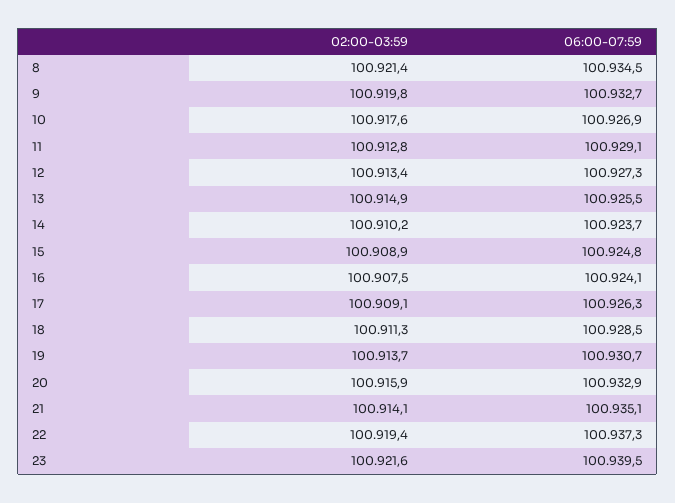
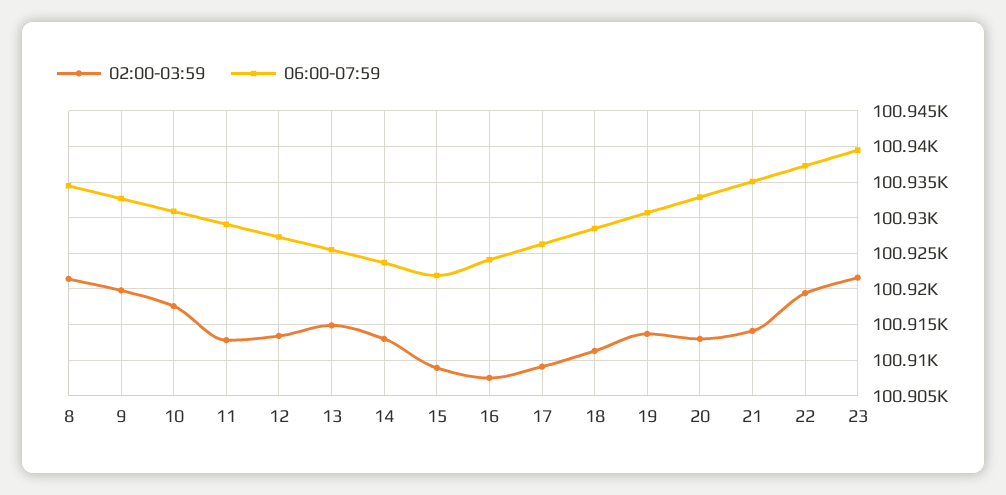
  {
    "02:00-03:59": {
      "8": 100921.4,
      "9": 100919.8,
      "10": 100917.6,
      "11": 100912.8,
      "12": 100913.4,
      "13": 100914.9,
-     "14": 100910.2,
+     "14": 100913,
      "15": 100908.9,
      "16": 100907.5,
      "17": 100909.1,
      "18": 100911.3,
      "19": 100913.7,
-     "20": 100915.9,
+     "20": 100913,
      "21": 100914.1,
      "22": 100919.4,
      "23": 100921.6
    },
    "06:00-07:59": {
      "8": 100934.5,
      "9": 100932.7,
-     "10": 100926.9,
+     "10": 100931,
      "11": 100929.1,
      "12": 100927.3,
      "13": 100925.5,
      "14": 100923.7,
-     "15": 100924.8,
+     "15": 100922,
      "16": 100924.1,
      "17": 100926.3,
      "18": 100928.5,
      "19": 100930.7,
      "20": 100932.9,
      "21": 100935.1,
      "22": 100937.3,
      "23": 100939.5
    }
  }

